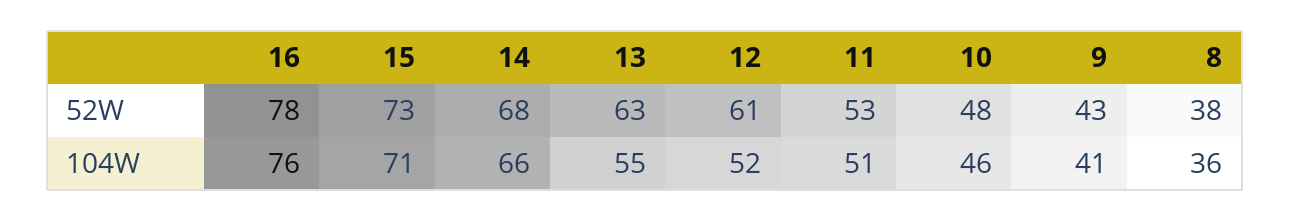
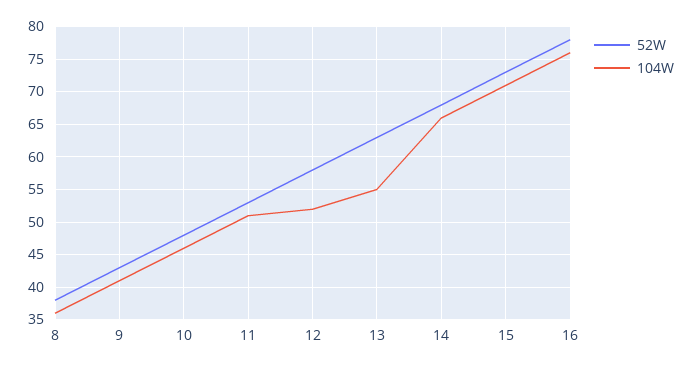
  {
    "52W": {
      "16": 78,
      "15": 73,
      "14": 68,
      "13": 63,
-     "12": 61,
+     "12": 58,
      "11": 53,
      "10": 48,
      "9": 43,
      "8": 38
    },
    "104W": {
      "16": 76,
      "15": 71,
      "14": 66,
      "13": 55,
      "12": 52,
      "11": 51,
      "10": 46,
      "9": 41,
      "8": 36
    }
  }

